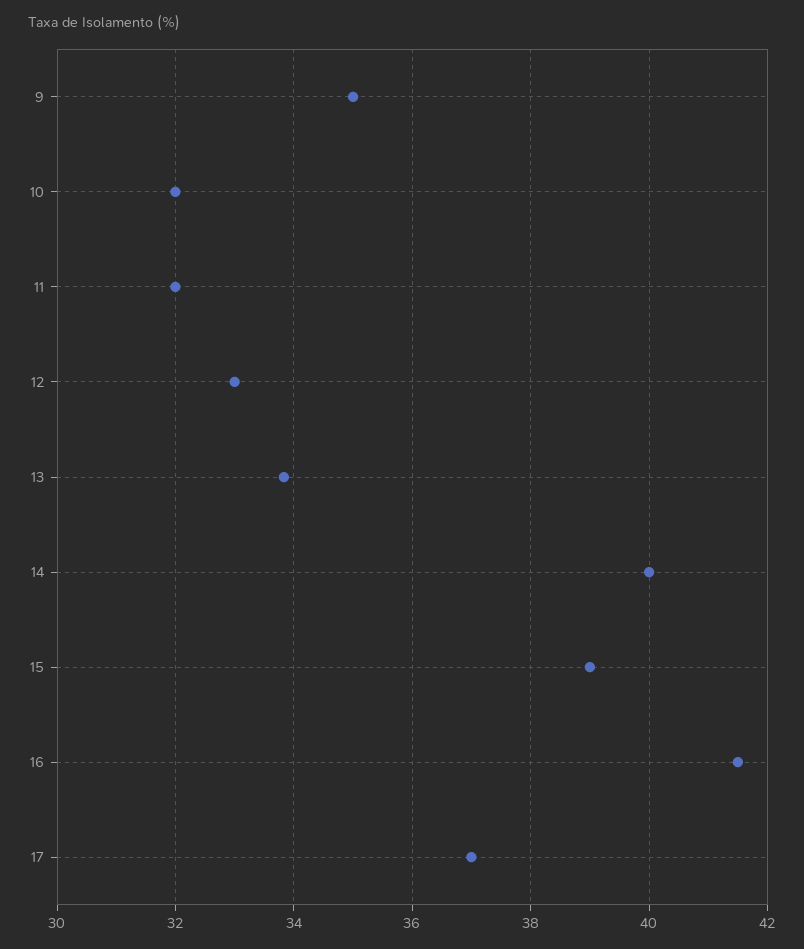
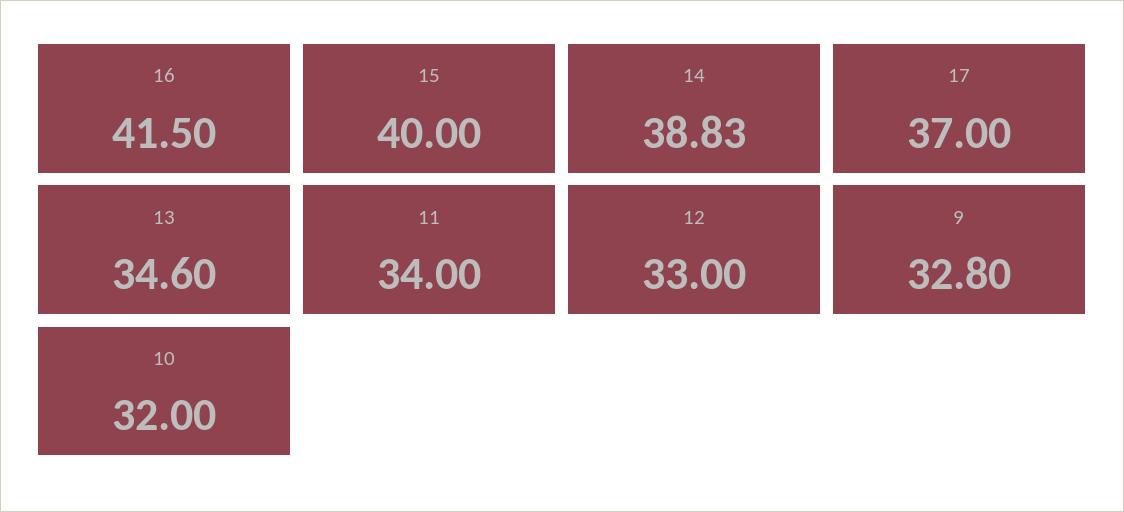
  {
-   "9": 35,
+   "9": 32.8,
    "10": 32,
-   "11": 32,
+   "11": 34,
    "12": 33,
-   "13": 33.8,
+   "13": 34.6,
-   "14": 40,
+   "14": 38.83,
-   "15": 39,
+   "15": 40,
    "16": 41.5,
    "17": 37
  }

